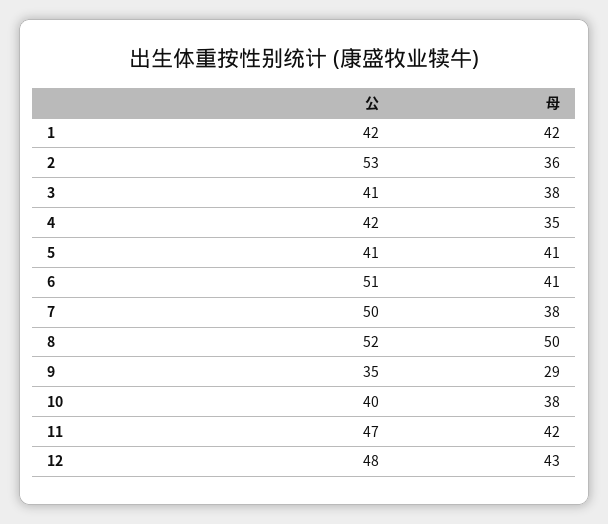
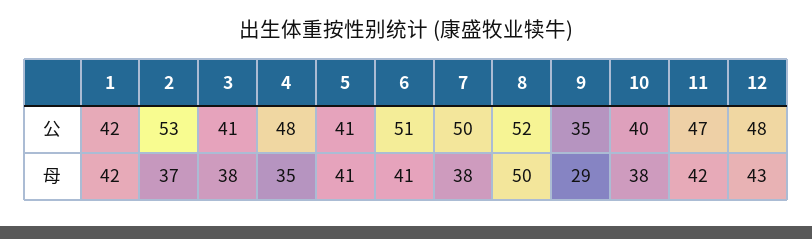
  {
    "公": {
      "1": 42,
      "2": 53,
      "3": 41,
-     "4": 42,
+     "4": 48,
      "5": 41,
      "6": 51,
      "7": 50,
      "8": 52,
      "9": 35,
      "10": 40,
      "11": 47,
      "12": 48
    },
    "母": {
      "1": 42,
-     "2": 36,
+     "2": 37,
      "3": 38,
      "4": 35,
      "5": 41,
      "6": 41,
      "7": 38,
      "8": 50,
      "9": 29,
      "10": 38,
      "11": 42,
      "12": 43
    }
  }

